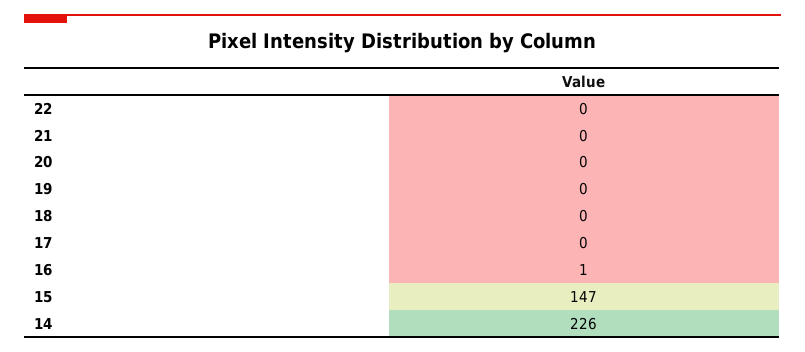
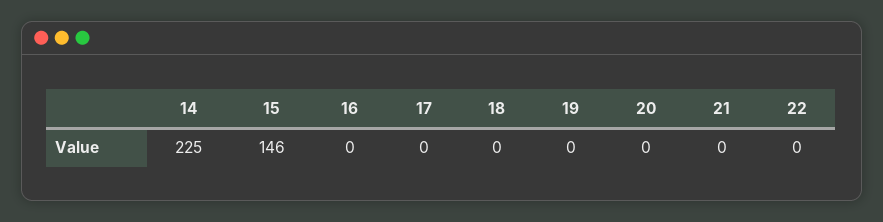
  {
    "22": 0,
    "21": 0,
    "20": 0,
    "19": 0,
    "18": 0,
    "17": 0,
-   "16": 1,
+   "16": 0,
-   "15": 147,
+   "15": 146,
-   "14": 226
+   "14": 225
  }

